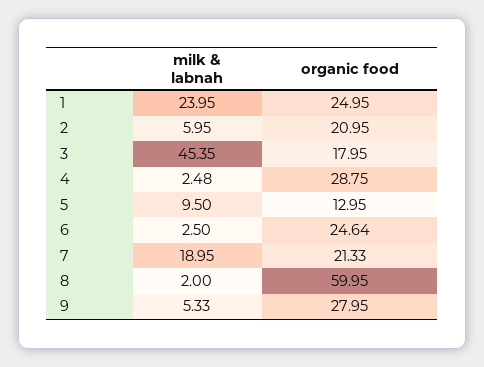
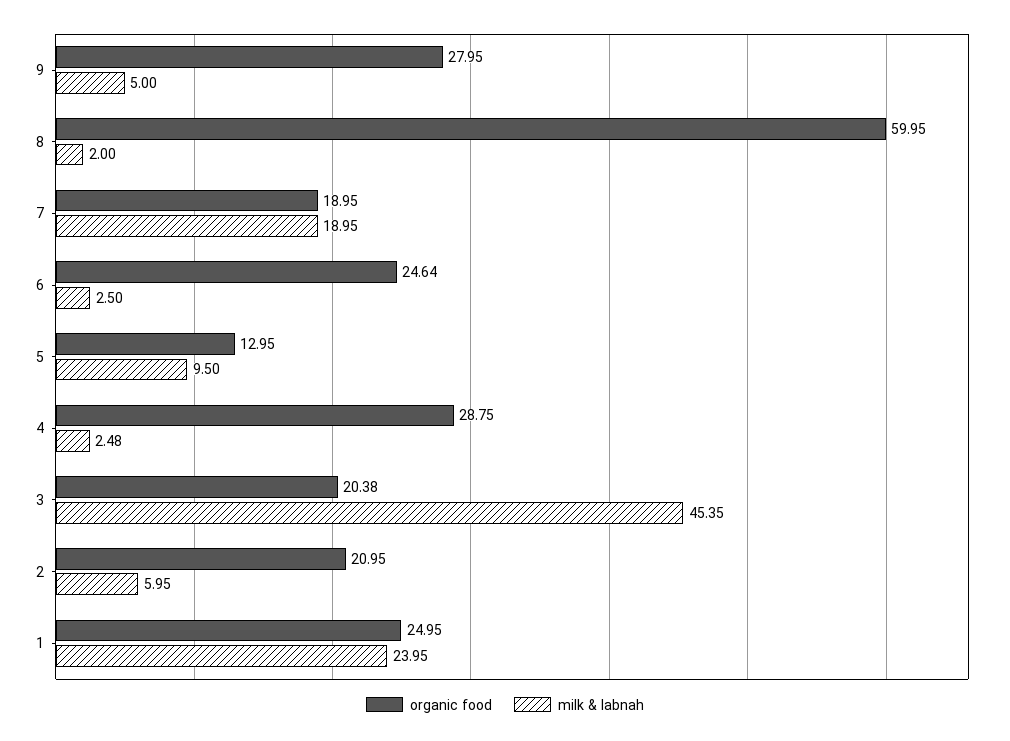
  {
    "milk & labnah": {
      "1": 23.95,
      "2": 5.95,
      "3": 45.35,
      "4": 2.48,
      "5": 9.5,
      "6": 2.5,
      "7": 18.95,
      "8": 2,
-     "9": 5.33
+     "9": 5
    },
    "organic food": {
      "1": 24.95,
      "2": 20.95,
-     "3": 17.95,
+     "3": 20.38,
      "4": 28.75,
      "5": 12.95,
      "6": 24.64,
-     "7": 21.33,
+     "7": 18.95,
      "8": 59.95,
      "9": 27.95
    }
  }

